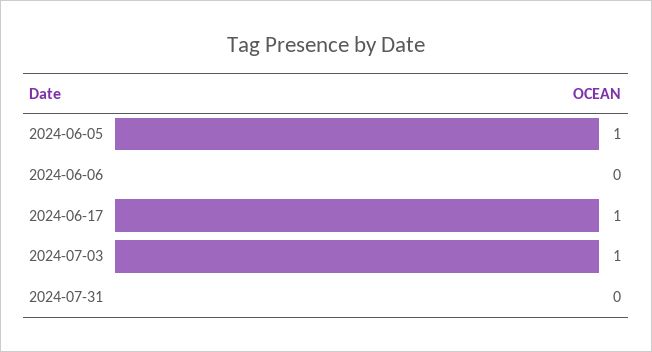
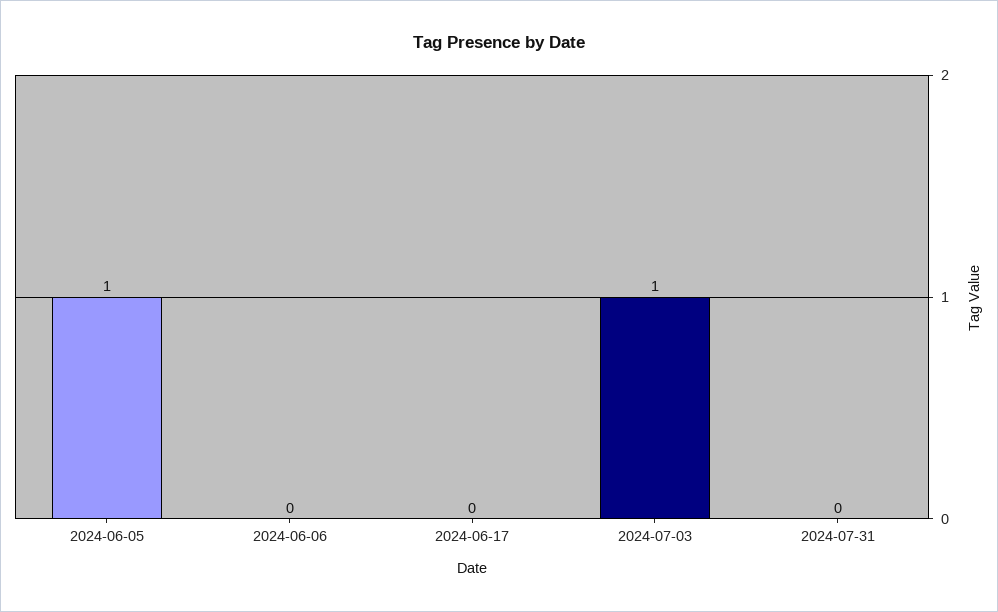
  {
    "2024-06-05": 1,
    "2024-06-06": 0,
-   "2024-06-17": 1,
+   "2024-06-17": 0,
    "2024-07-03": 1,
    "2024-07-31": 0
  }

